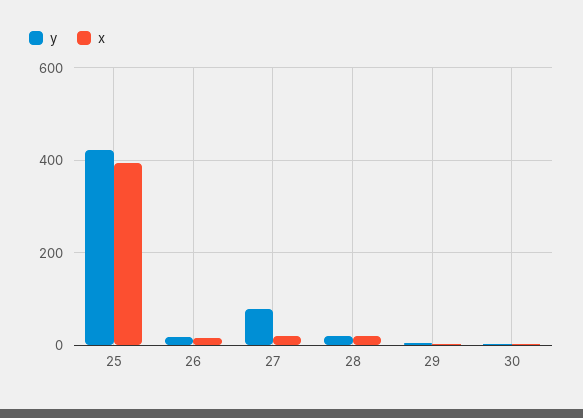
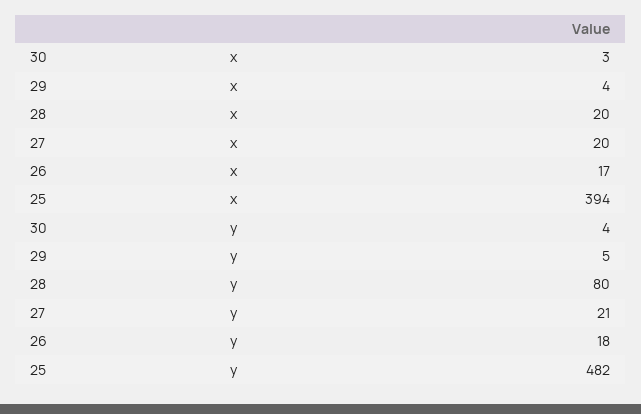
  {
    "y": {
-     "25": 420,
+     "25": 482,
      "26": 18,
-     "27": 80,
+     "27": 21,
-     "28": 20,
+     "28": 80,
      "29": 5,
      "30": 4
    },
    "x": {
      "25": 394,
      "26": 17,
      "27": 20,
      "28": 20,
      "29": 4,
      "30": 3
    }
  }

